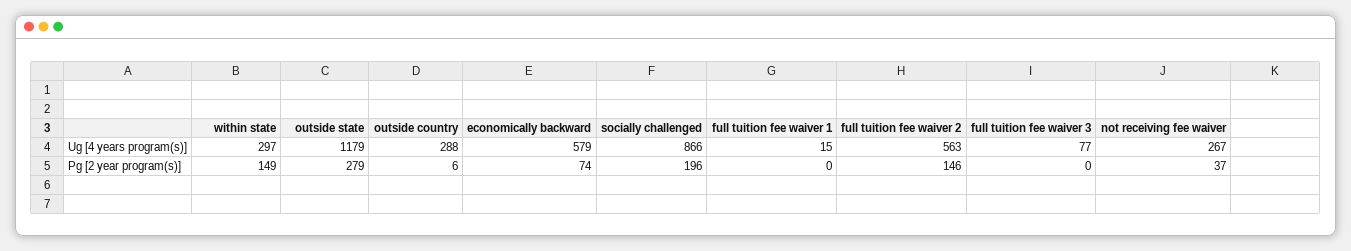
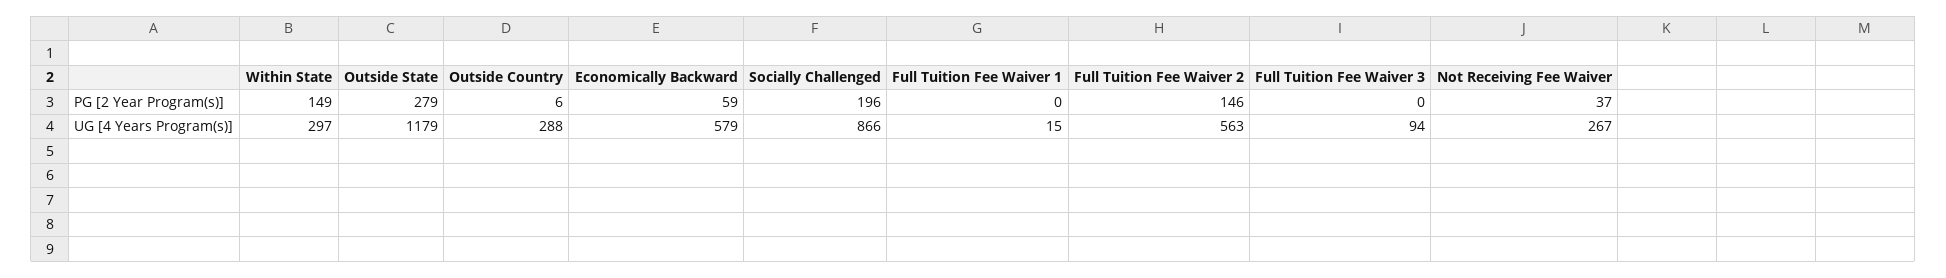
  {
    "within state": {
      "Ug [4 years program(s)]": 297,
      "Pg [2 year program(s)]": 149
    },
    "outside state": {
      "Ug [4 years program(s)]": 1179,
      "Pg [2 year program(s)]": 279
    },
    "outside country": {
      "Ug [4 years program(s)]": 288,
      "Pg [2 year program(s)]": 6
    },
    "economically backward": {
      "Ug [4 years program(s)]": 579,
-     "Pg [2 year program(s)]": 74
+     "Pg [2 year program(s)]": 59
    },
    "socially challenged": {
      "Ug [4 years program(s)]": 866,
      "Pg [2 year program(s)]": 196
    },
    "full tuition fee waiver 1": {
      "Ug [4 years program(s)]": 15,
      "Pg [2 year program(s)]": 0
    },
    "full tuition fee waiver 2": {
      "Ug [4 years program(s)]": 563,
      "Pg [2 year program(s)]": 146
    },
    "full tuition fee waiver 3": {
-     "Ug [4 years program(s)]": 77,
+     "Ug [4 years program(s)]": 94,
      "Pg [2 year program(s)]": 0
    },
    "not receiving fee waiver": {
      "Ug [4 years program(s)]": 267,
      "Pg [2 year program(s)]": 37
    }
  }

